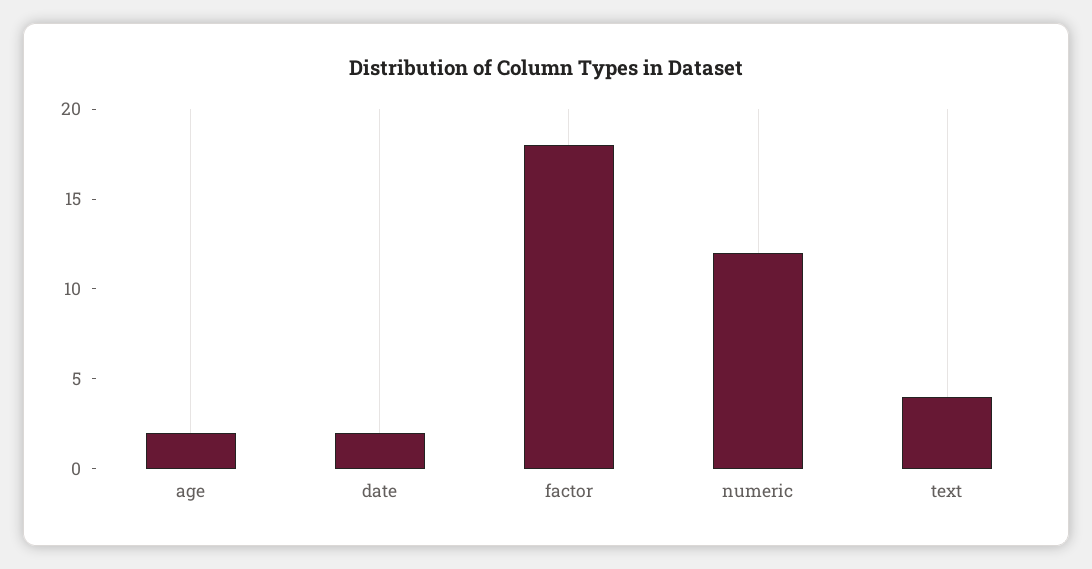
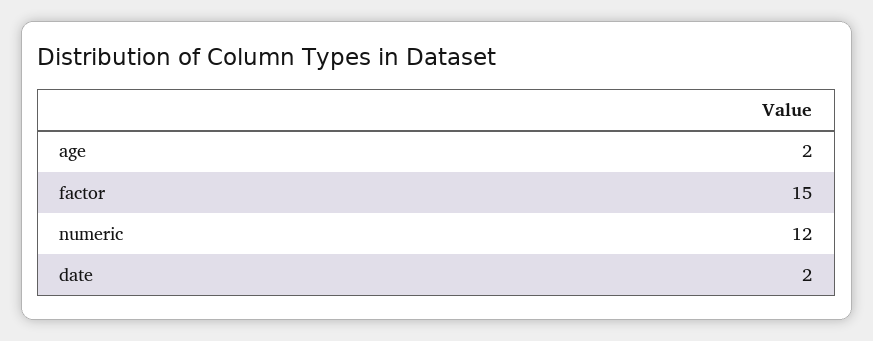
  {
    "age": 2,
    "date": 2,
-   "factor": 18,
+   "factor": 15,
-   "numeric": 12,
+   "numeric": 12
-   "text": 4
  }

